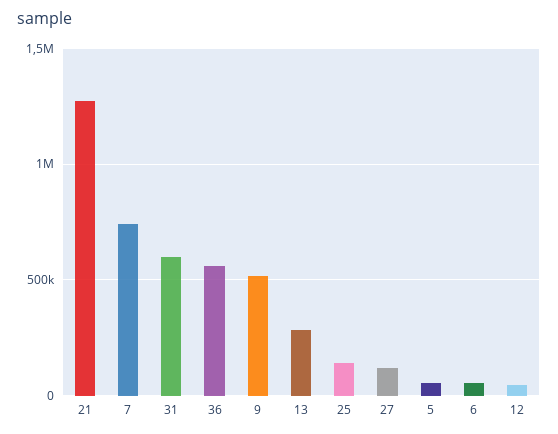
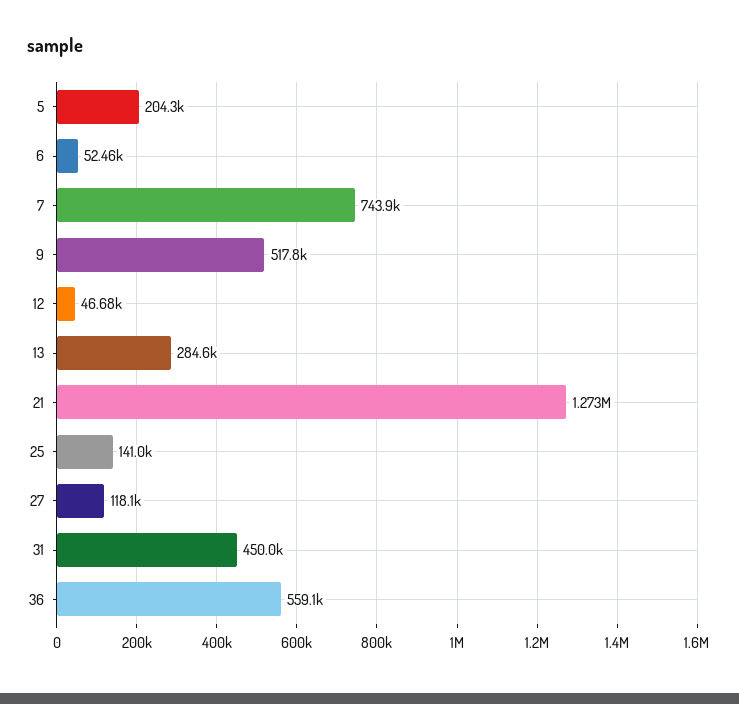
  {
    "21": 1273000,
    "7": 743900,
-   "31": 600000,
+   "31": 450000,
    "36": 559100,
    "9": 517800,
    "13": 284600,
    "25": 141000,
    "27": 118100,
-   "5": 50000,
+   "5": 204300,
    "6": 52460,
    "12": 46680
  }

